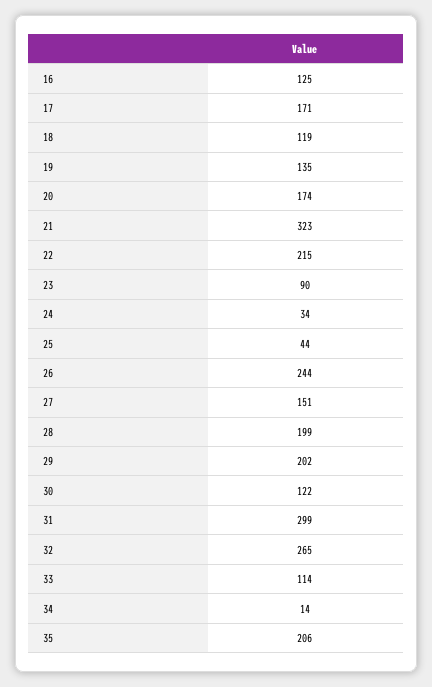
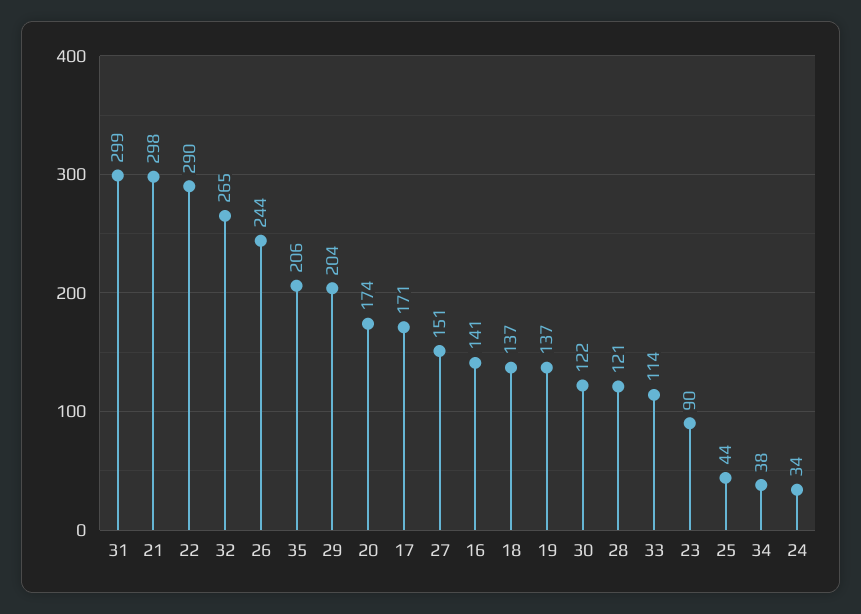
  {
-   "16": 125,
+   "16": 141,
    "17": 171,
-   "18": 119,
+   "18": 137,
-   "19": 135,
+   "19": 137,
    "20": 174,
-   "21": 323,
+   "21": 298,
-   "22": 215,
+   "22": 290,
    "23": 90,
    "24": 34,
    "25": 44,
    "26": 244,
    "27": 151,
-   "28": 199,
+   "28": 121,
-   "29": 202,
+   "29": 204,
    "30": 122,
    "31": 299,
    "32": 265,
    "33": 114,
-   "34": 14,
+   "34": 38,
    "35": 206
  }

